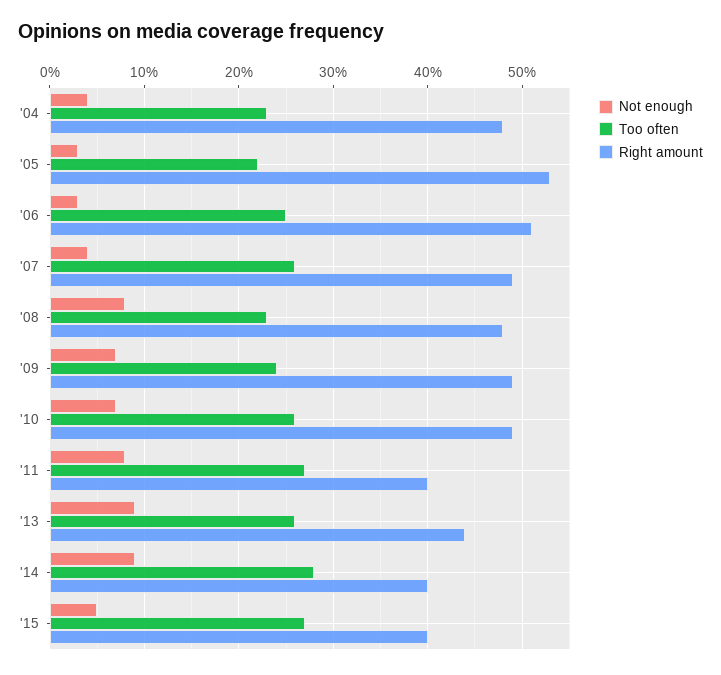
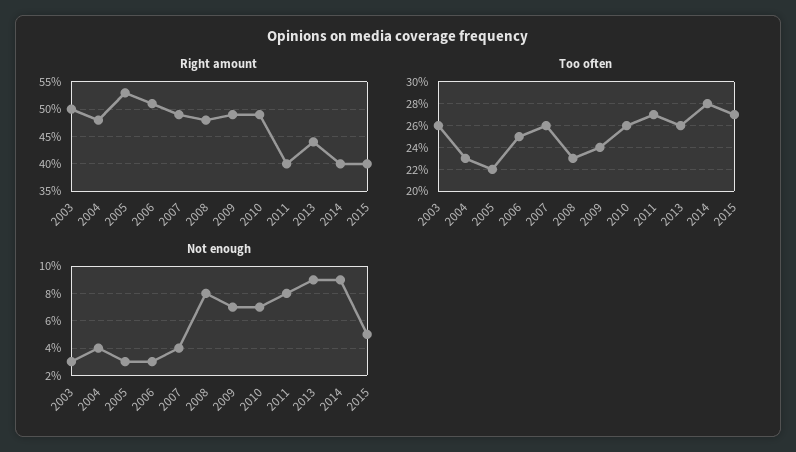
  {
    "Not enough": {
      "'04": 4,
      "'05": 3,
      "'06": 3,
      "'07": 4,
      "'08": 8,
      "'09": 7,
      "'10": 7,
      "'11": 8,
      "'13": 9,
      "'14": 9,
-     "'15": 5
+     "'15": 5,
+     "2003": 3
    },
    "Too often": {
      "'04": 23,
      "'05": 22,
      "'06": 25,
      "'07": 26,
      "'08": 23,
      "'09": 24,
      "'10": 26,
      "'11": 27,
      "'13": 26,
      "'14": 28,
-     "'15": 27
+     "'15": 27,
+     "2003": 26
    },
    "Right amount": {
      "'04": 48,
      "'05": 53,
      "'06": 51,
      "'07": 49,
      "'08": 48,
      "'09": 49,
      "'10": 49,
      "'11": 40,
      "'13": 44,
      "'14": 40,
-     "'15": 40
+     "'15": 40,
+     "2003": 50
    }
  }

